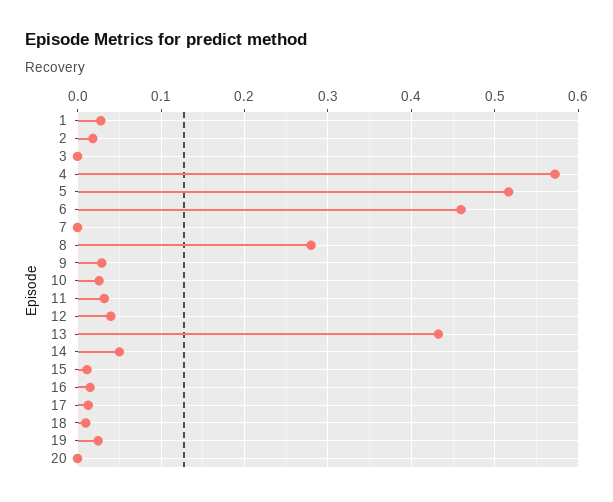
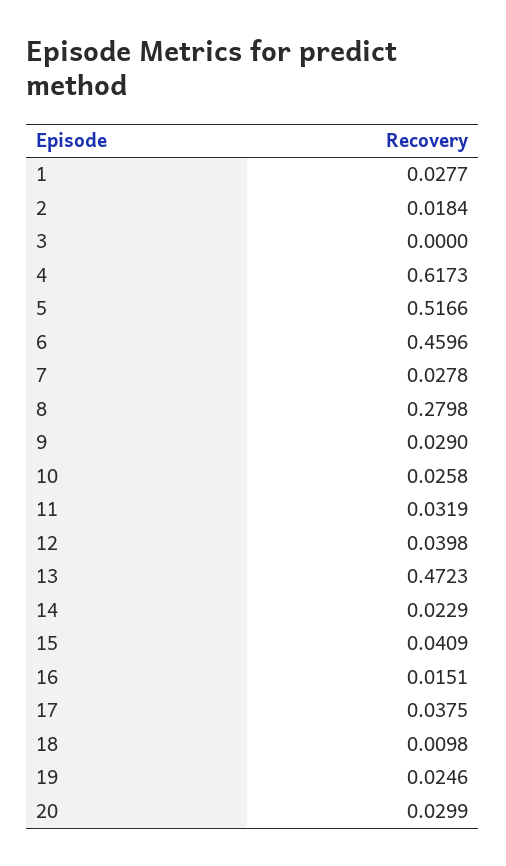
  {
    "1": 0.0277,
    "2": 0.0184,
    "3": 0,
-   "4": 0.57,
+   "4": 0.6173,
    "5": 0.5166,
    "6": 0.4596,
-   "7": 0,
+   "7": 0.0278,
    "8": 0.2798,
    "9": 0.029,
    "10": 0.0258,
    "11": 0.0319,
    "12": 0.0398,
-   "13": 0.43,
+   "13": 0.4723,
-   "14": 0.05,
+   "14": 0.0229,
-   "15": 0.01,
+   "15": 0.0409,
    "16": 0.0151,
-   "17": 0.01,
+   "17": 0.0375,
    "18": 0.0098,
    "19": 0.0246,
-   "20": 0
+   "20": 0.0299
  }

